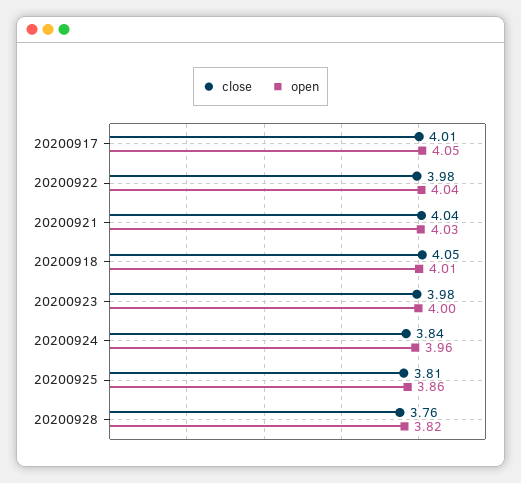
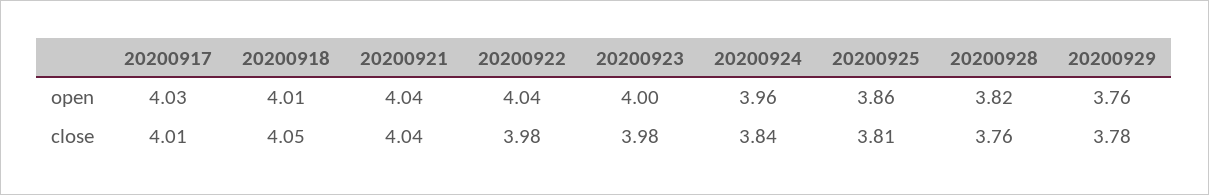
  {
    "close": {
      "20200917": 4.01,
      "20200922": 3.98,
      "20200921": 4.04,
      "20200918": 4.05,
      "20200923": 3.98,
      "20200924": 3.84,
      "20200925": 3.81,
-     "20200928": 3.76
+     "20200928": 3.76,
+     "20200929": 3.78
    },
    "open": {
-     "20200917": 4.05,
+     "20200917": 4.03,
      "20200922": 4.04,
-     "20200921": 4.03,
+     "20200921": 4.04,
      "20200918": 4.01,
      "20200923": 4,
      "20200924": 3.96,
      "20200925": 3.86,
-     "20200928": 3.82
+     "20200928": 3.82,
+     "20200929": 3.76
    }
  }

